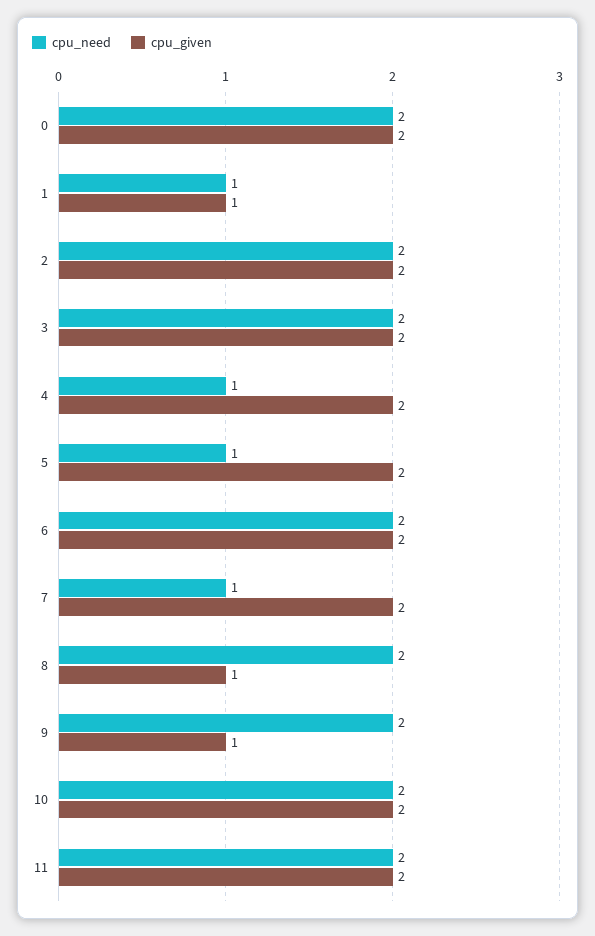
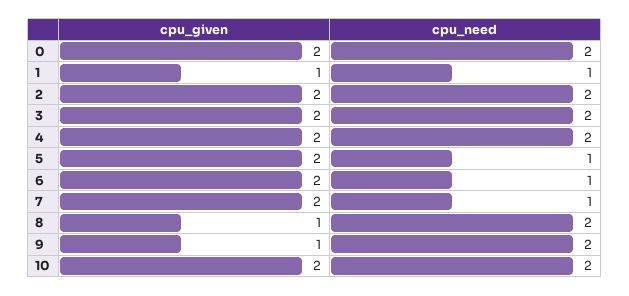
  {
    "cpu_need": {
      "0": 2,
      "1": 1,
      "2": 2,
      "3": 2,
-     "4": 1,
+     "4": 2,
      "5": 1,
-     "6": 2,
+     "6": 1,
      "7": 1,
      "8": 2,
      "9": 2,
-     "10": 2,
+     "10": 2
-     "11": 2
    },
    "cpu_given": {
      "0": 2,
      "1": 1,
      "2": 2,
      "3": 2,
      "4": 2,
      "5": 2,
      "6": 2,
      "7": 2,
      "8": 1,
      "9": 1,
-     "10": 2,
+     "10": 2
-     "11": 2
    }
  }

